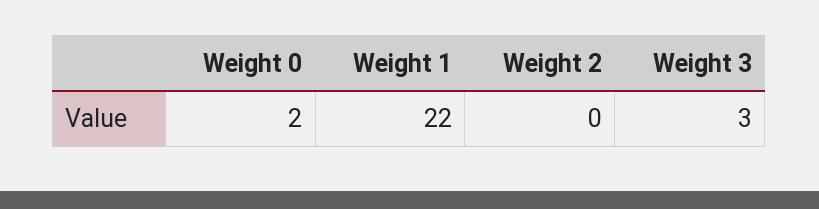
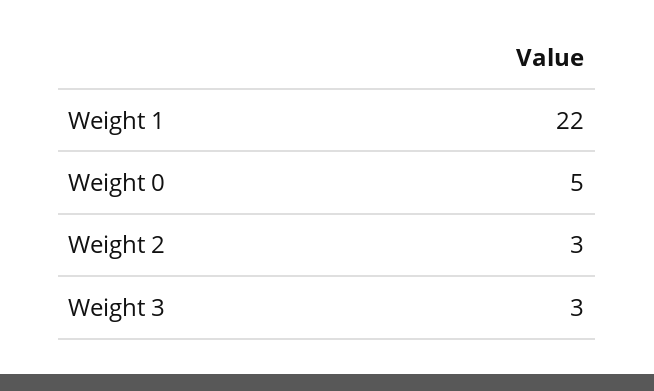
  {
-   "Weight 0": 2,
+   "Weight 0": 5,
    "Weight 1": 22,
-   "Weight 2": 0,
+   "Weight 2": 3,
    "Weight 3": 3
  }

